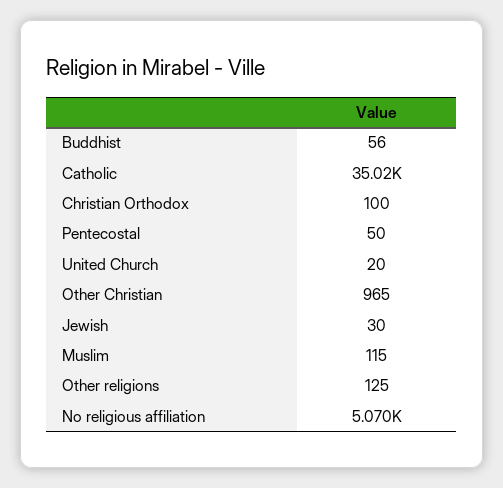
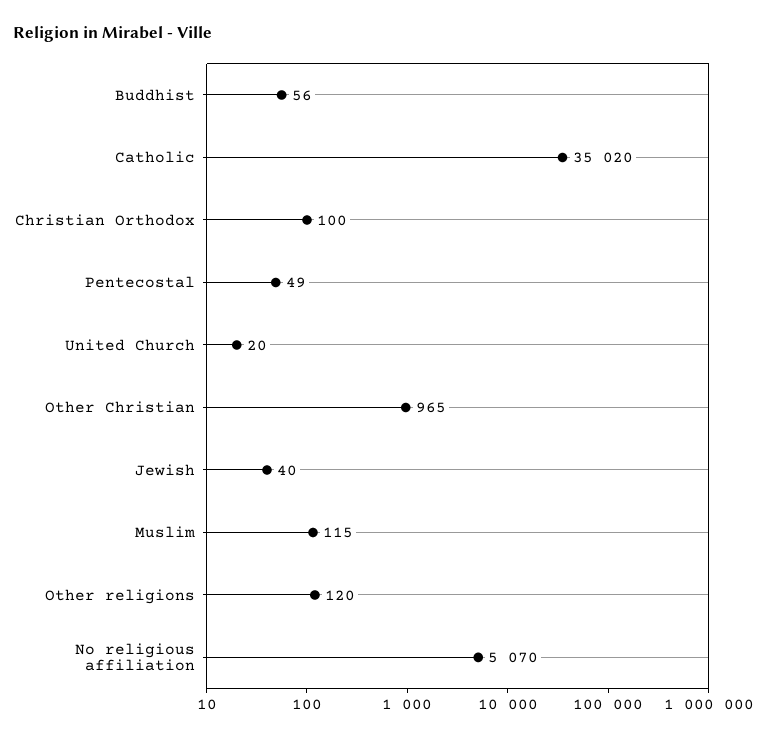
  {
    "Buddhist": 56,
    "Catholic": 35020,
    "Christian Orthodox": 100,
-   "Pentecostal": 50,
+   "Pentecostal": 49,
    "United Church": 20,
    "Other Christian": 965,
-   "Jewish": 30,
+   "Jewish": 40,
    "Muslim": 115,
-   "Other religions": 125,
+   "Other religions": 120,
    "No religious affiliation": 5070
  }

